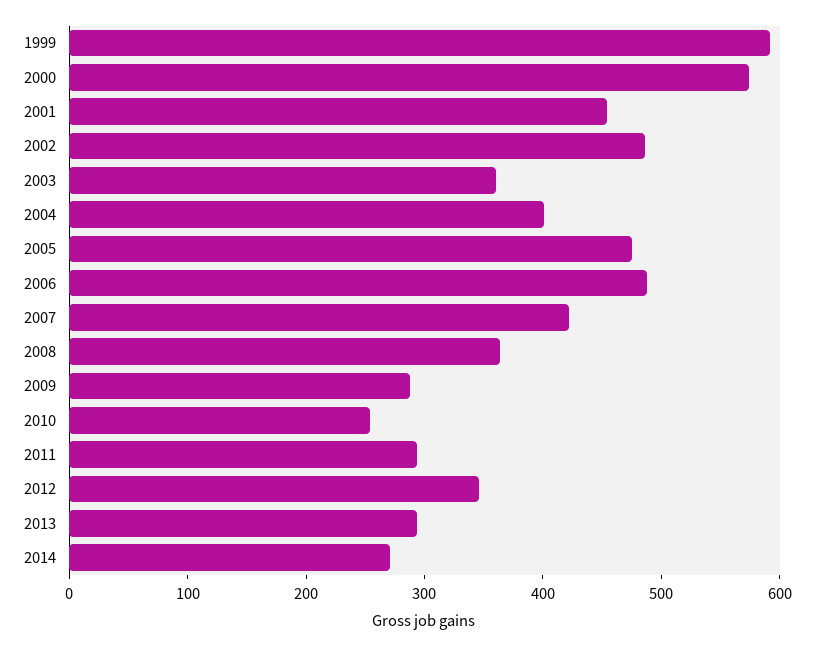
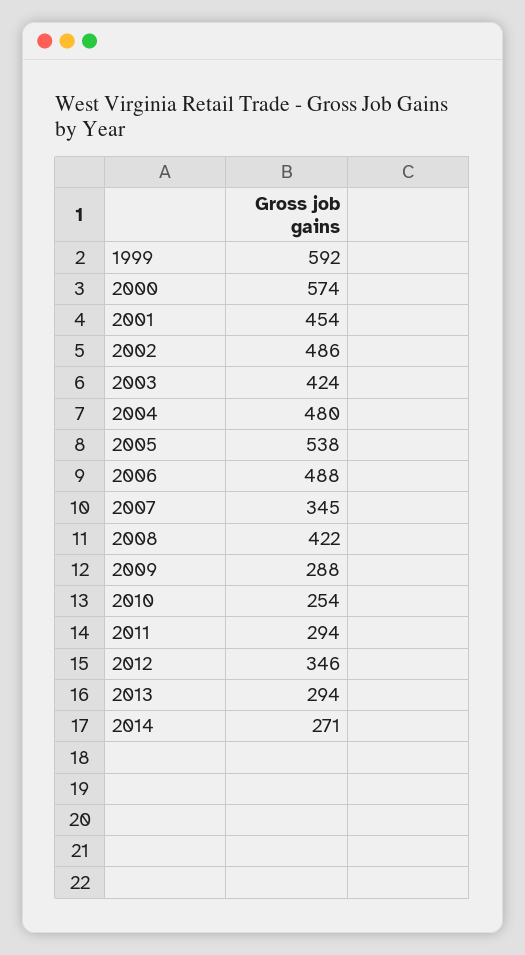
  {
    "1999": 592,
    "2000": 574,
    "2001": 454,
    "2002": 486,
-   "2003": 360,
+   "2003": 424,
-   "2004": 400,
+   "2004": 480,
-   "2005": 480,
+   "2005": 538,
    "2006": 488,
-   "2007": 420,
+   "2007": 345,
-   "2008": 360,
+   "2008": 422,
    "2009": 288,
    "2010": 254,
    "2011": 294,
    "2012": 346,
    "2013": 294,
    "2014": 271
  }

